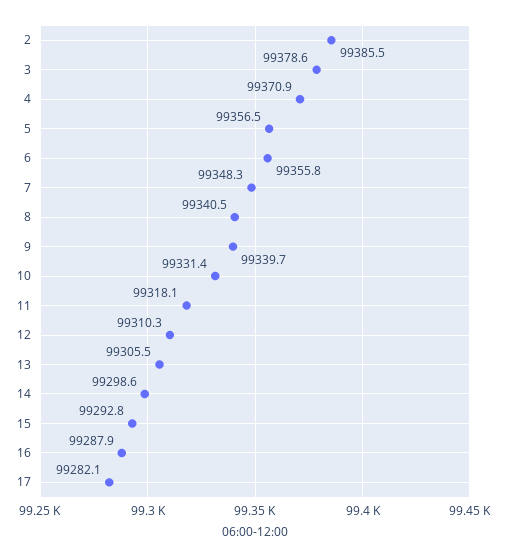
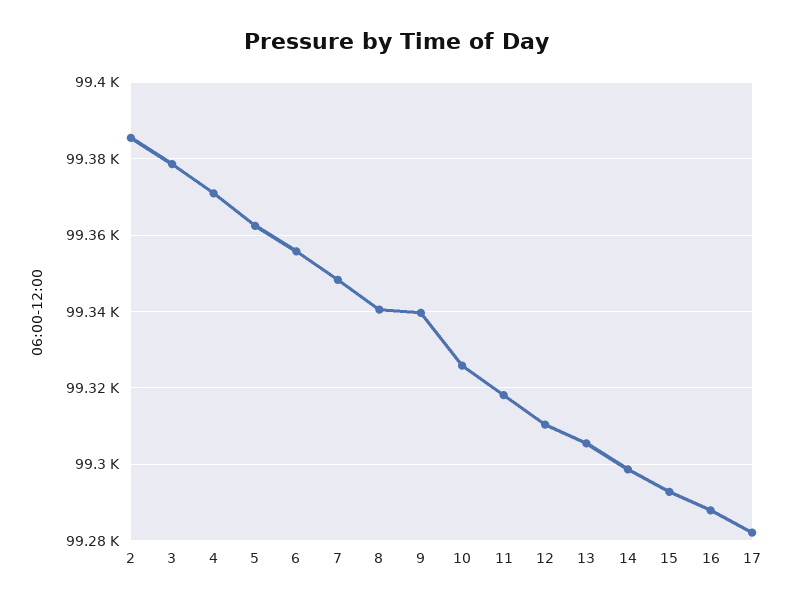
  {
    "2": 99385.5,
    "3": 99378.6,
    "4": 99370.9,
-   "5": 99356.5,
+   "5": 99362,
    "6": 99355.8,
    "7": 99348.3,
    "8": 99340.5,
    "9": 99339.7,
-   "10": 99331.4,
+   "10": 99326,
    "11": 99318.1,
    "12": 99310.3,
    "13": 99305.5,
    "14": 99298.6,
    "15": 99292.8,
    "16": 99287.9,
    "17": 99282.1
  }

